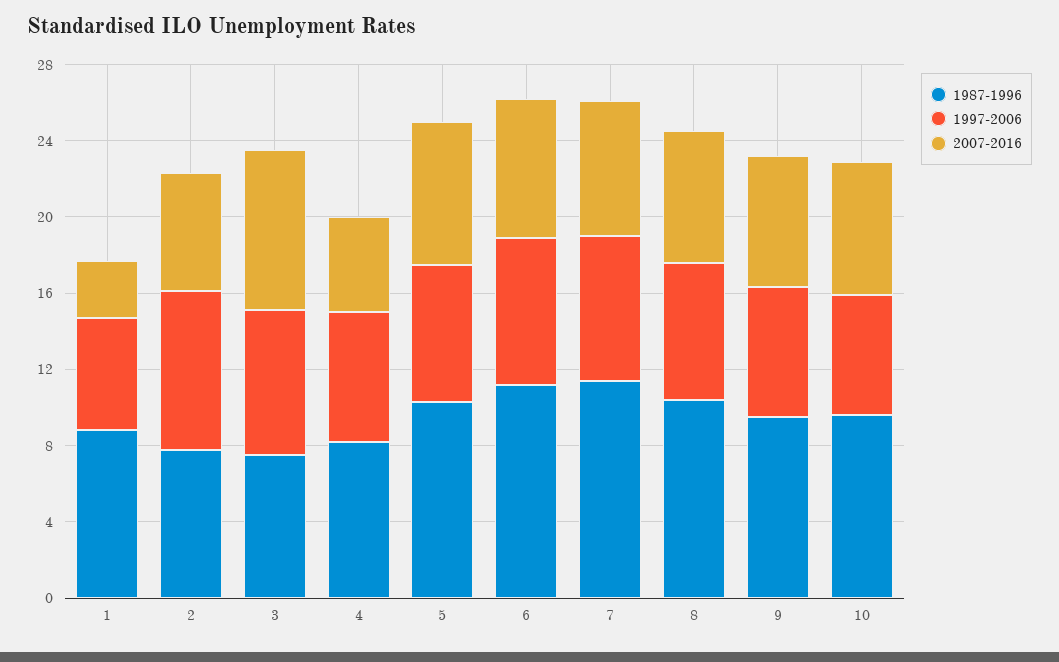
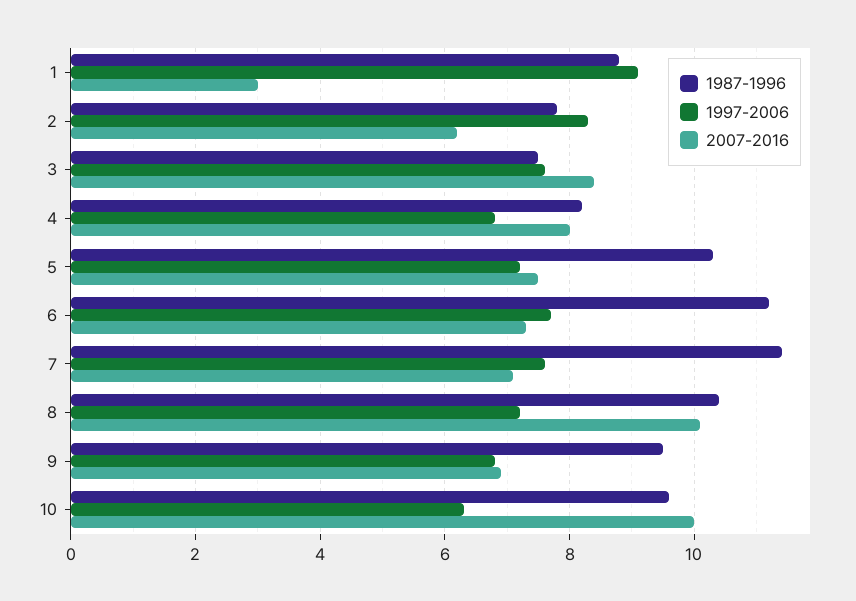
  {
    "1987-1996": {
      "1": 9,
      "2": 8,
      "3": 7.5,
      "4": 8,
      "5": 10.5,
      "6": 11,
      "7": 11.5,
      "8": 10.5,
      "9": 9.5,
      "10": 9.5
    },
    "1997-2006": {
-     "1": 6,
+     "1": 9,
      "2": 8.5,
      "3": 7.5,
      "4": 7,
      "5": 7,
      "6": 7.5,
      "7": 7.5,
      "8": 7,
      "9": 7,
      "10": 6.5
    },
    "2007-2016": {
      "1": 3,
      "2": 6,
      "3": 8.5,
-     "4": 5,
+     "4": 8,
      "5": 7.5,
      "6": 7.5,
      "7": 7,
-     "8": 7,
+     "8": 10,
      "9": 7,
-     "10": 7
+     "10": 10
    }
  }

